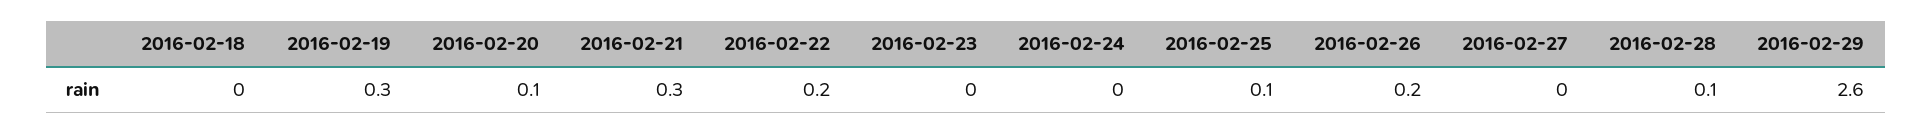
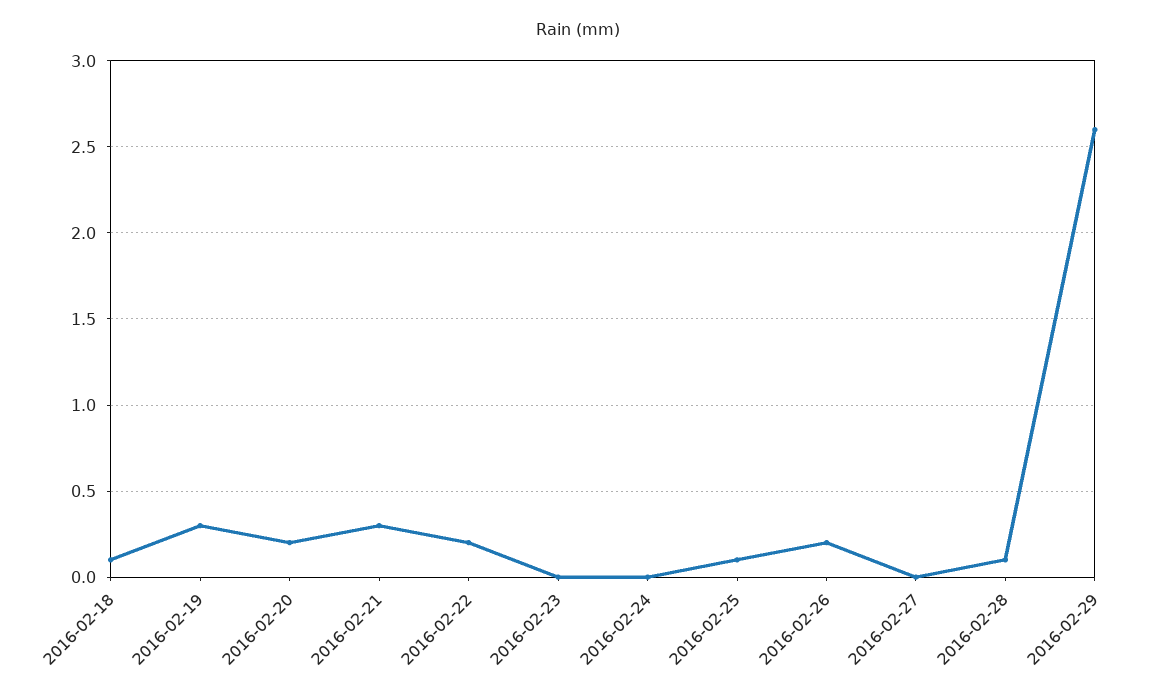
  {
-   "2016-02-18": 0,
+   "2016-02-18": 0.1,
    "2016-02-19": 0.3,
-   "2016-02-20": 0.1,
+   "2016-02-20": 0.2,
    "2016-02-21": 0.3,
    "2016-02-22": 0.2,
    "2016-02-23": 0,
    "2016-02-24": 0,
    "2016-02-25": 0.1,
    "2016-02-26": 0.2,
    "2016-02-27": 0,
    "2016-02-28": 0.1,
    "2016-02-29": 2.6
  }

